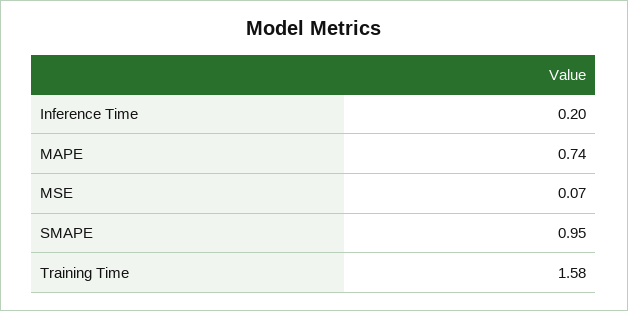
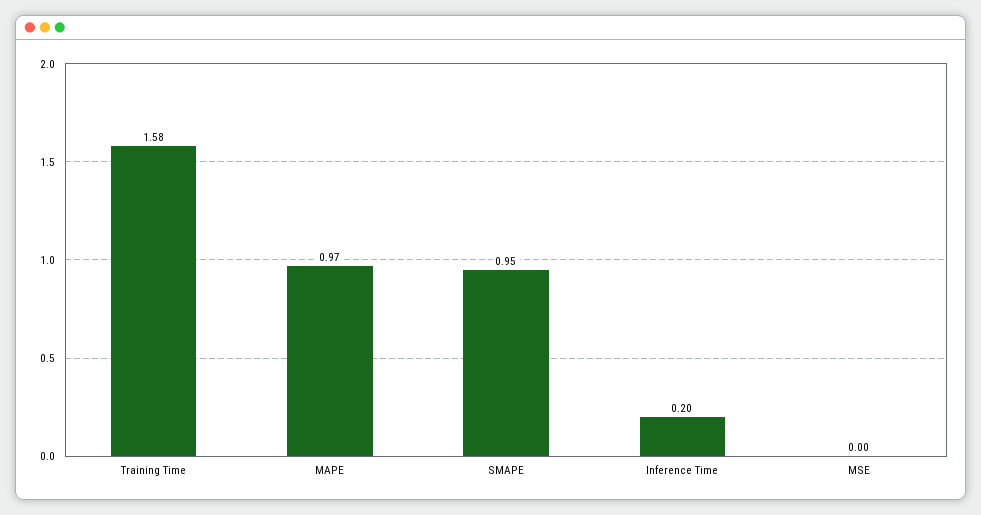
  {
    "Inference Time": 0.2,
-   "MAPE": 0.74,
+   "MAPE": 0.97,
-   "MSE": 0.07,
+   "MSE": 0,
    "SMAPE": 0.95,
    "Training Time": 1.58
  }

